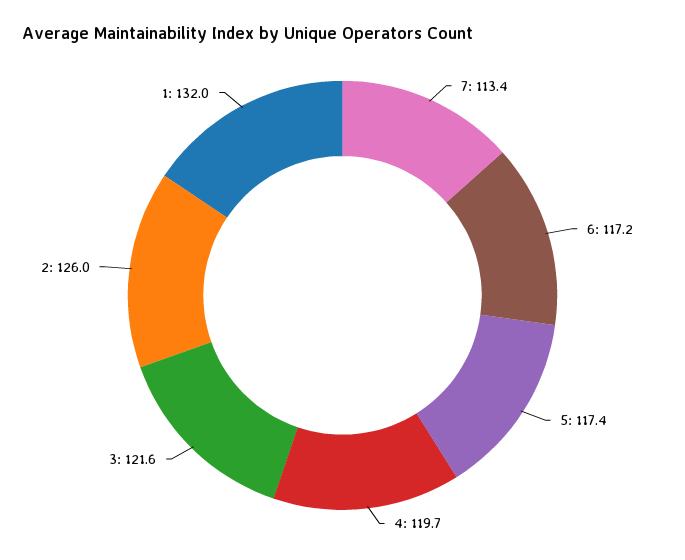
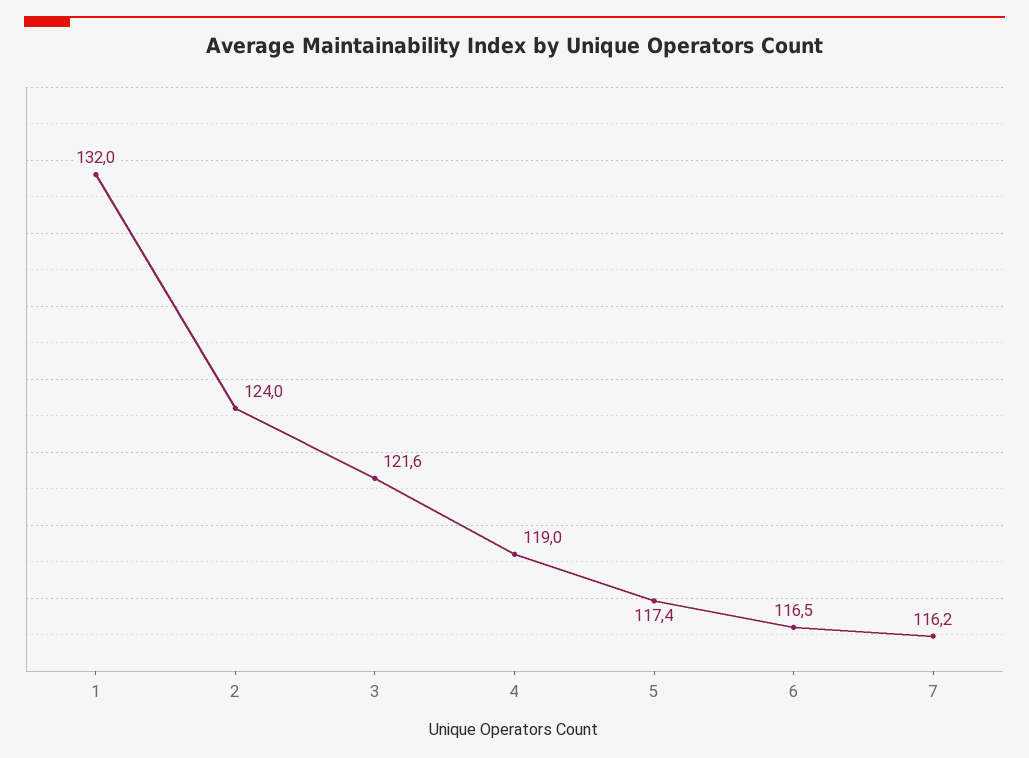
  {
-   "7": 113.4,
+   "7": 116.2,
-   "6": 117.2,
+   "6": 116.5,
    "5": 117.4,
-   "4": 119.7,
+   "4": 119,
    "3": 121.6,
-   "2": 126,
+   "2": 124,
    "1": 132
  }

